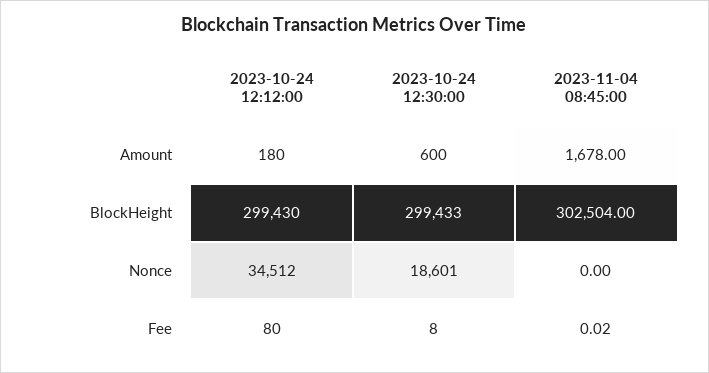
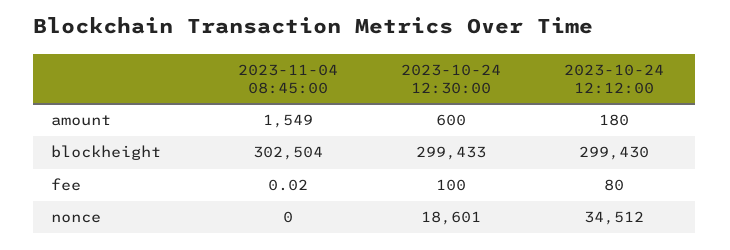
  {
    "2023-10-24 12:12:00": {
      "Amount": 180,
      "BlockHeight": 299430,
      "Nonce": 34512,
      "Fee": 80
    },
    "2023-10-24 12:30:00": {
      "Amount": 600,
      "BlockHeight": 299433,
      "Nonce": 18601,
-     "Fee": 8
+     "Fee": 100
    },
    "2023-11-04 08:45:00": {
-     "Amount": 1678,
+     "Amount": 1549,
      "BlockHeight": 302504,
      "Nonce": 0,
      "Fee": 0.02
    }
  }

